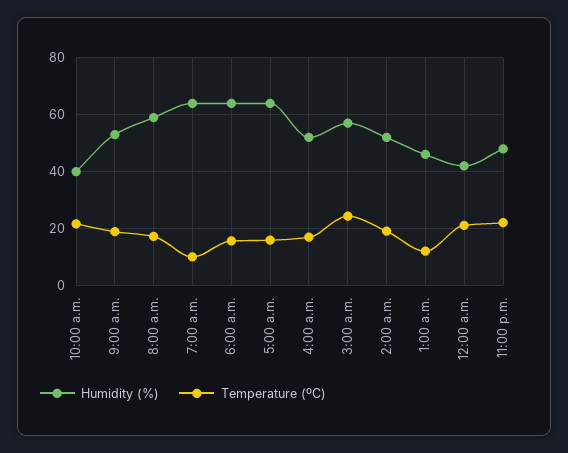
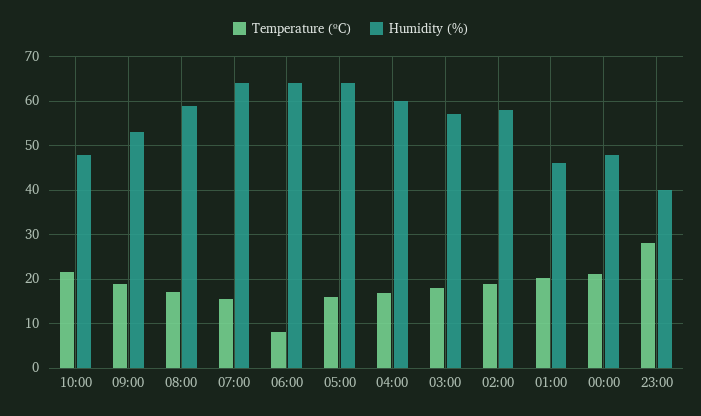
  {
    "Humidity (%)": {
-     "10:00 a.m.": 40,
+     "10:00 a.m.": 48,
      "9:00 a.m.": 54,
      "8:00 a.m.": 60,
      "7:00 a.m.": 64,
      "6:00 a.m.": 64,
      "5:00 a.m.": 64,
-     "4:00 a.m.": 52.5,
+     "4:00 a.m.": 60,
      "3:00 a.m.": 58,
-     "2:00 a.m.": 52.5,
+     "2:00 a.m.": 58,
      "1:00 a.m.": 46,
-     "12:00 a.m.": 42.5,
+     "12:00 a.m.": 48,
-     "11:00 p.m.": 47.5
+     "11:00 p.m.": 40
    },
    "Temperature (ºC)": {
      "10:00 a.m.": 22,
      "9:00 a.m.": 18,
      "8:00 a.m.": 18,
-     "7:00 a.m.": 10,
+     "7:00 a.m.": 16,
-     "6:00 a.m.": 15,
+     "6:00 a.m.": 8,
      "5:00 a.m.": 16,
      "4:00 a.m.": 16,
-     "3:00 a.m.": 25,
+     "3:00 a.m.": 18,
      "2:00 a.m.": 20,
-     "1:00 a.m.": 12.5,
+     "1:00 a.m.": 20,
      "12:00 a.m.": 22,
-     "11:00 p.m.": 22.5
+     "11:00 p.m.": 28
    }
  }

